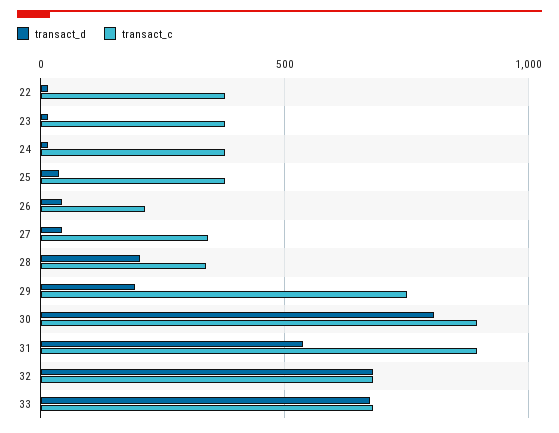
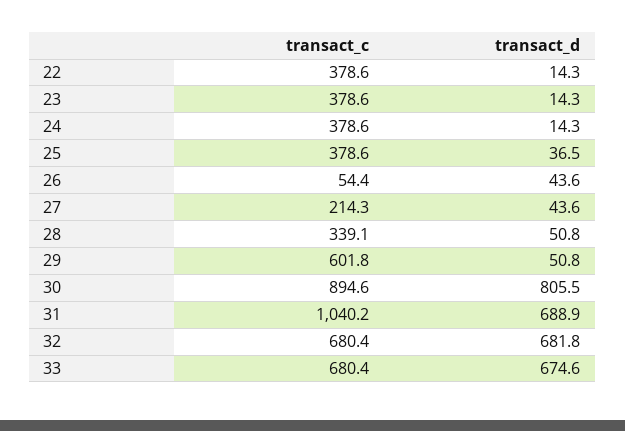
  {
    "transact_d": {
      "22": 14.3,
      "23": 14.3,
      "24": 14.3,
      "25": 36.5,
      "26": 43.6,
      "27": 43.6,
-     "28": 200,
+     "28": 50.8,
-     "29": 200,
+     "29": 50.8,
      "30": 805.5,
-     "31": 550,
+     "31": 688.9,
      "32": 681.8,
      "33": 674.6
    },
    "transact_c": {
      "22": 378.6,
      "23": 378.6,
      "24": 378.6,
      "25": 378.6,
-     "26": 200,
+     "26": 54.4,
-     "27": 350,
+     "27": 214.3,
      "28": 339.1,
-     "29": 750,
+     "29": 601.8,
      "30": 894.6,
-     "31": 900,
+     "31": 1040.2,
      "32": 680.4,
      "33": 680.4
    }
  }

